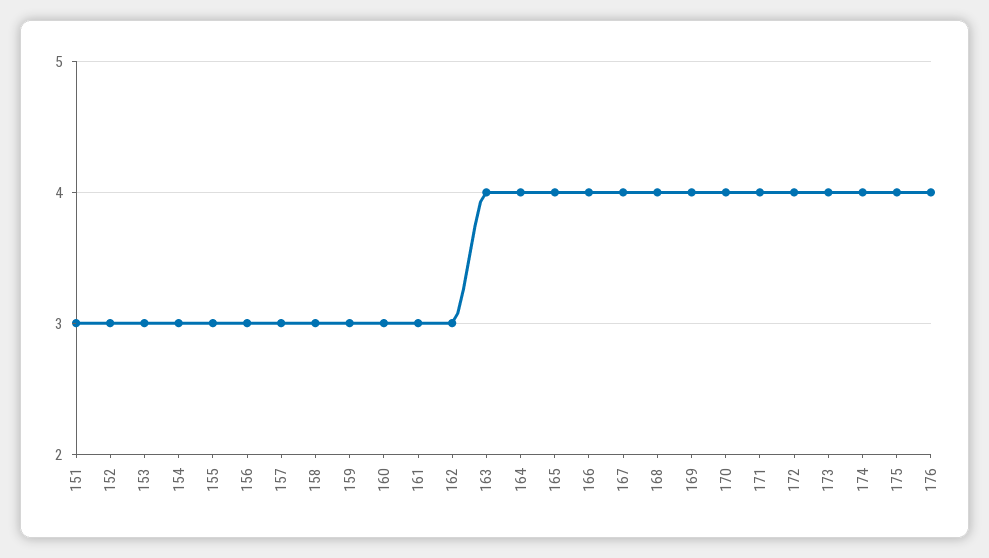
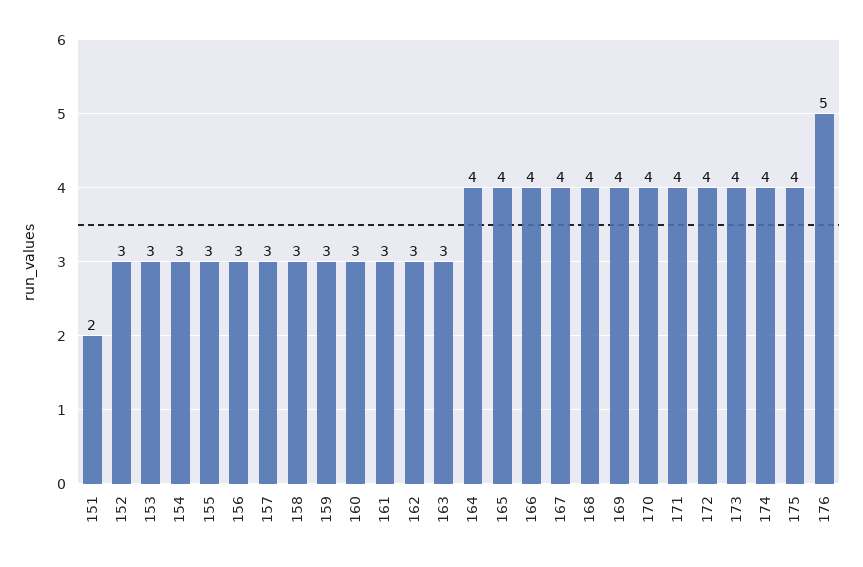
  {
-   "151": 3,
+   "151": 2,
    "152": 3,
    "153": 3,
    "154": 3,
    "155": 3,
    "156": 3,
    "157": 3,
    "158": 3,
    "159": 3,
    "160": 3,
    "161": 3,
    "162": 3,
-   "163": 4,
+   "163": 3,
    "164": 4,
    "165": 4,
    "166": 4,
    "167": 4,
    "168": 4,
    "169": 4,
    "170": 4,
    "171": 4,
    "172": 4,
    "173": 4,
    "174": 4,
    "175": 4,
-   "176": 4
+   "176": 5
  }

